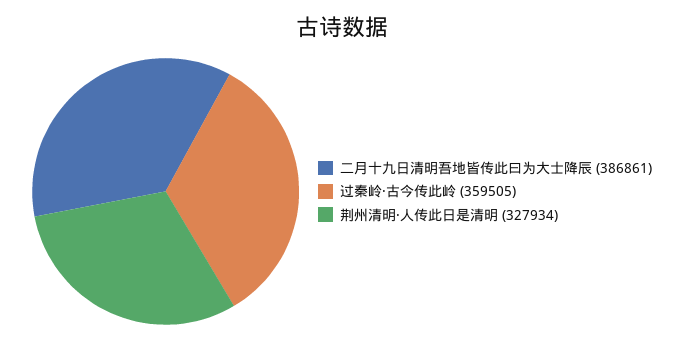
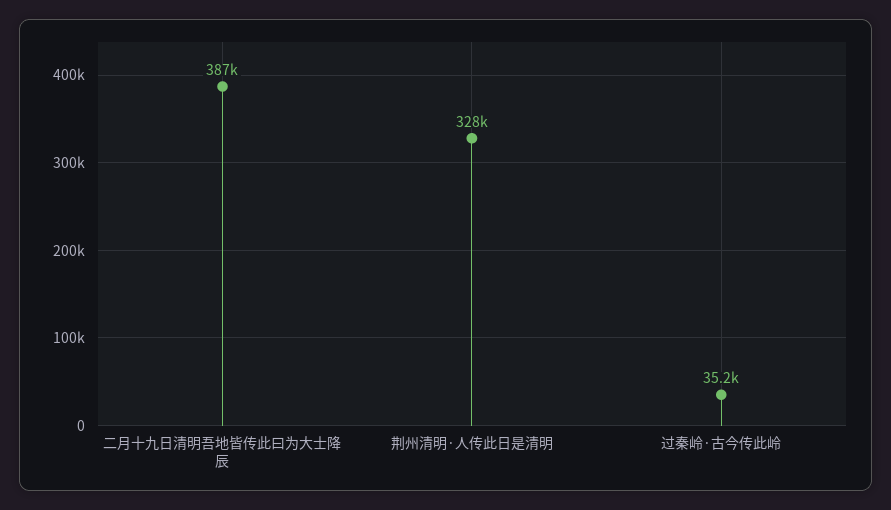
  {
    "二月十九日清明吾地皆传此曰为大士降辰": 386861,
-   "过秦岭·古今传此岭": 359505,
+   "过秦岭·古今传此岭": 35200,
    "荆州清明·人传此日是清明": 327934
  }

